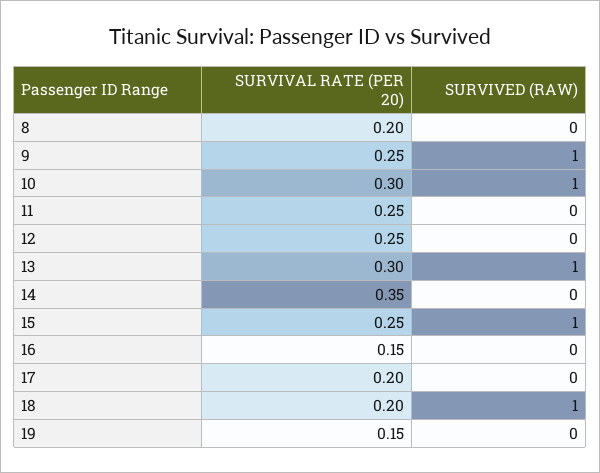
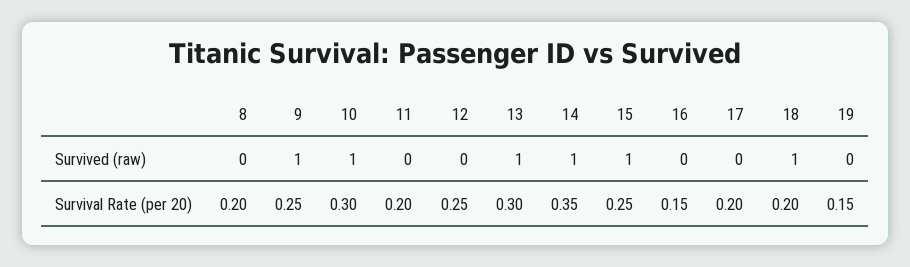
  {
    "SURVIVAL RATE (PER 20)": {
      "8": 0.2,
      "9": 0.25,
      "10": 0.3,
-     "11": 0.25,
+     "11": 0.2,
      "12": 0.25,
      "13": 0.3,
      "14": 0.35,
      "15": 0.25,
      "16": 0.15,
      "17": 0.2,
      "18": 0.2,
      "19": 0.15
    },
    "SURVIVED (RAW)": {
      "8": 0,
      "9": 1,
      "10": 1,
      "11": 0,
      "12": 0,
      "13": 1,
-     "14": 0,
+     "14": 1,
      "15": 1,
      "16": 0,
      "17": 0,
      "18": 1,
      "19": 0
    }
  }

